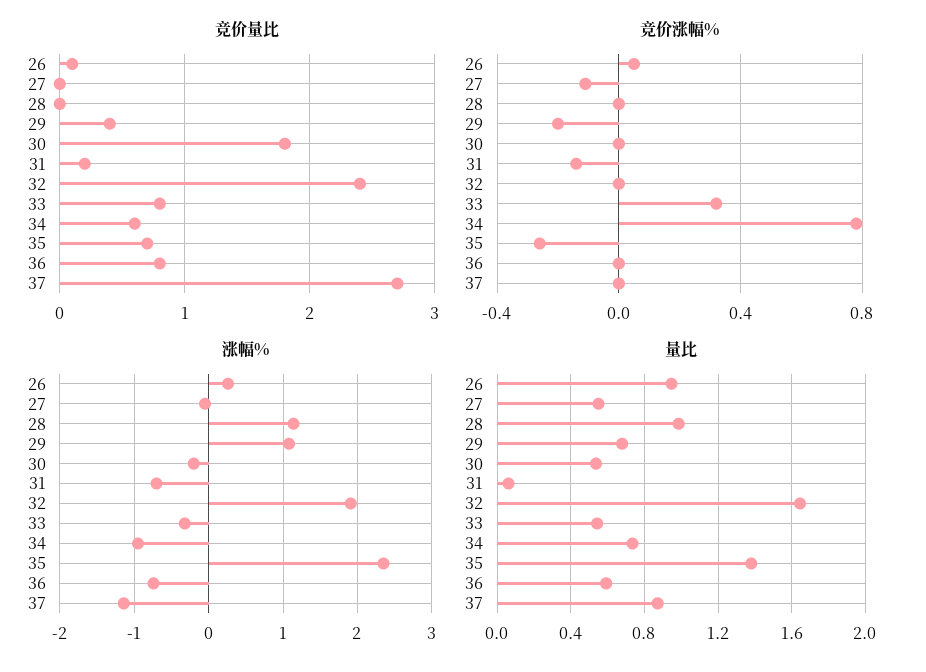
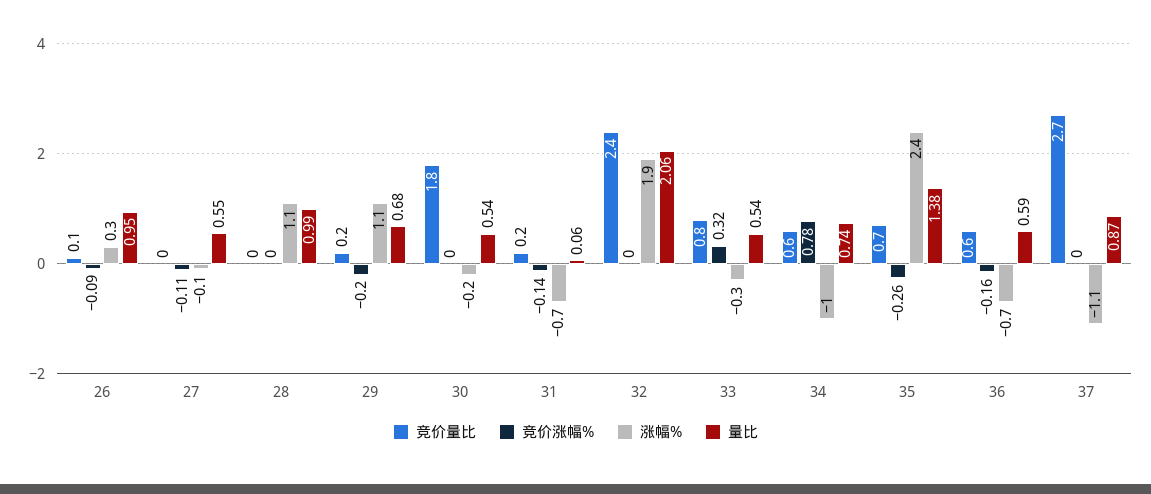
  {
    "竞价量比": {
      "26": 0.1,
      "27": 0,
      "28": 0,
-     "29": 0.4,
+     "29": 0.2,
      "30": 1.8,
      "31": 0.2,
      "32": 2.4,
      "33": 0.8,
      "34": 0.6,
      "35": 0.7,
-     "36": 0.8,
+     "36": 0.6,
      "37": 2.7
    },
    "竞价涨幅%": {
-     "26": 0.05,
+     "26": -0.09,
      "27": -0.11,
      "28": 0,
      "29": -0.2,
      "30": 0,
      "31": -0.14,
      "32": 0,
      "33": 0.32,
      "34": 0.78,
      "35": -0.26,
-     "36": 0,
+     "36": -0.16,
      "37": 0
    },
    "涨幅%": {
      "26": 0.3,
      "27": -0.1,
      "28": 1.1,
      "29": 1.1,
      "30": -0.2,
      "31": -0.7,
      "32": 1.9,
      "33": -0.3,
      "34": -1,
      "35": 2.4,
      "36": -0.7,
      "37": -1.1
    },
    "量比": {
      "26": 0.95,
      "27": 0.55,
      "28": 0.99,
      "29": 0.68,
      "30": 0.54,
      "31": 0.06,
-     "32": 1.65,
+     "32": 2.06,
      "33": 0.54,
      "34": 0.74,
      "35": 1.38,
      "36": 0.59,
      "37": 0.87
    }
  }

